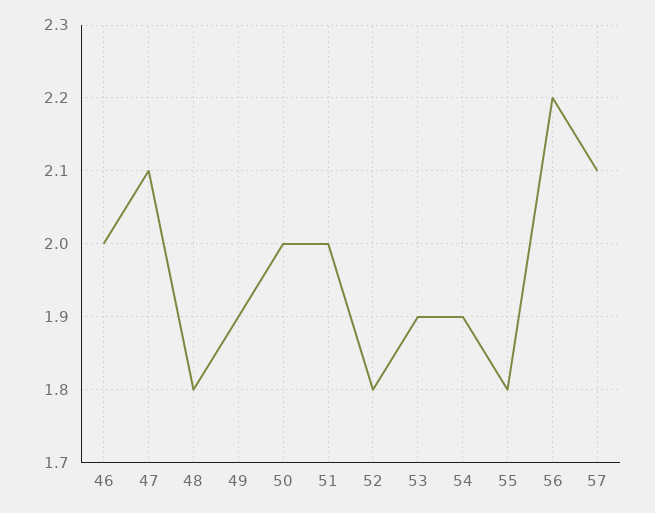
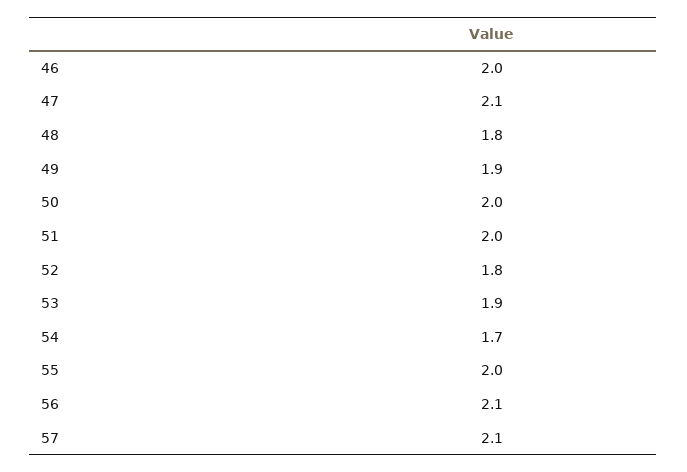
  {
    "46": 2,
    "47": 2.1,
    "48": 1.8,
    "49": 1.9,
    "50": 2,
    "51": 2,
    "52": 1.8,
    "53": 1.9,
-   "54": 1.9,
+   "54": 1.7,
-   "55": 1.8,
+   "55": 2,
-   "56": 2.2,
+   "56": 2.1,
    "57": 2.1
  }

